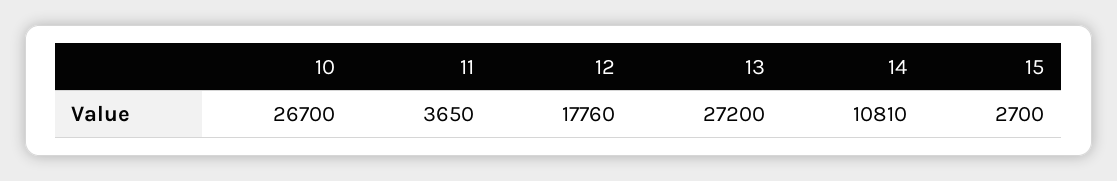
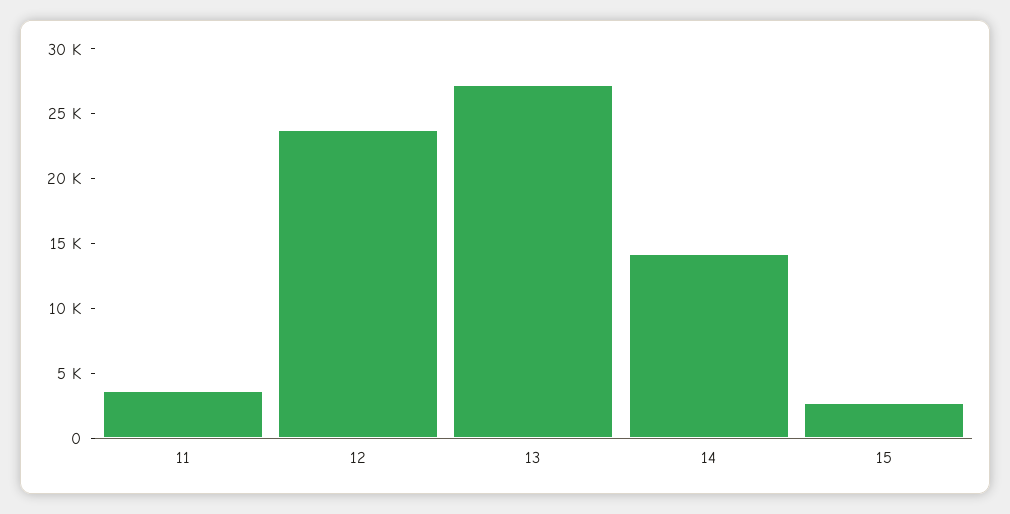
  {
-   "10": 26700,
    "11": 3650,
-   "12": 17760,
+   "12": 24000,
    "13": 27200,
-   "14": 10810,
+   "14": 14000,
    "15": 2700
  }

